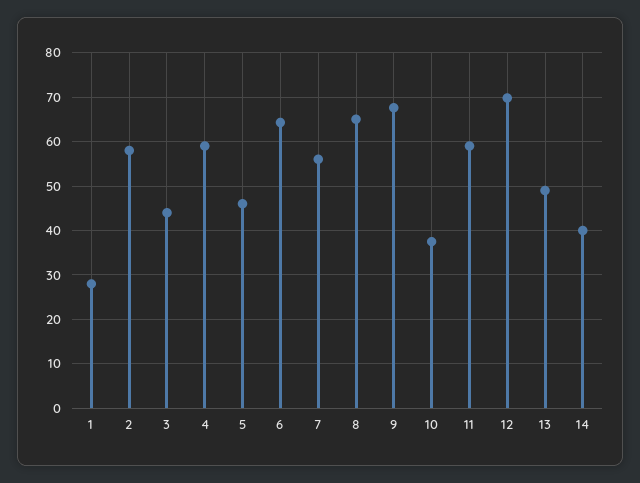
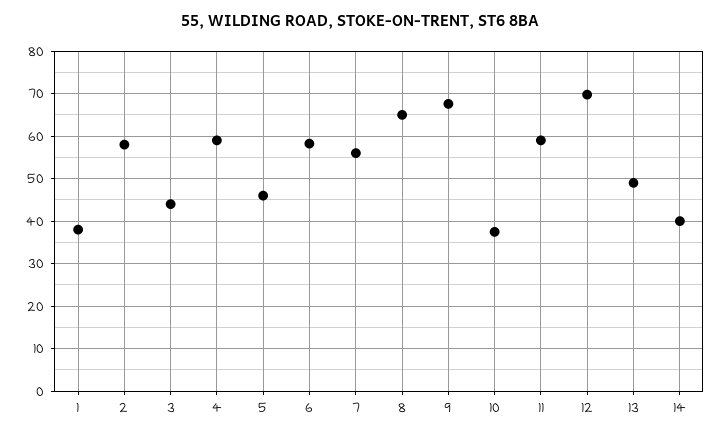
  {
-   "1": 28,
+   "1": 38,
    "2": 58,
    "3": 44,
    "4": 60,
    "5": 46,
-   "6": 64,
+   "6": 58,
    "7": 56,
    "8": 66,
    "9": 68,
    "10": 38,
    "11": 60,
    "12": 70,
    "13": 50,
    "14": 40
  }

